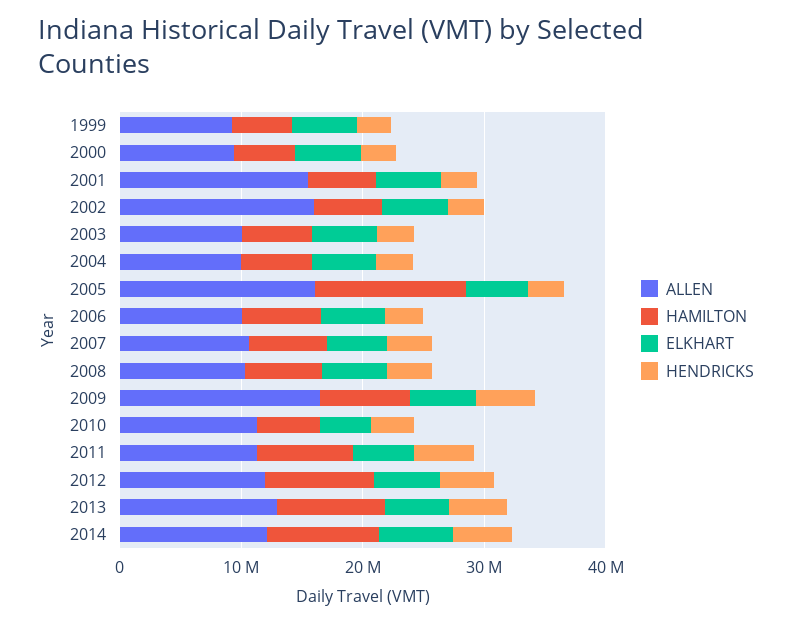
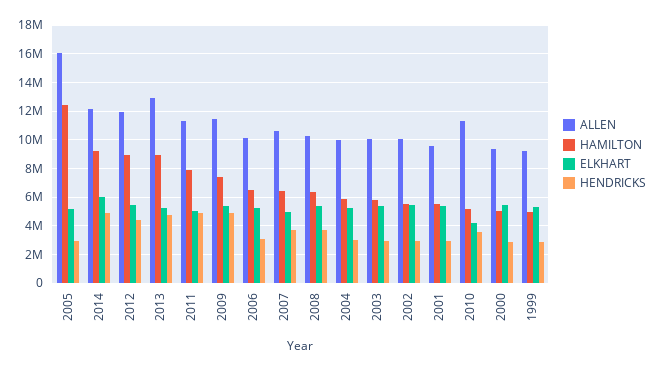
  {
    "ALLEN": {
      "1999": 9000000,
      "2000": 9500000,
-     "2001": 16000000,
+     "2001": 9500000,
-     "2002": 16000000,
+     "2002": 10000000,
      "2003": 10000000,
      "2004": 10000000,
      "2005": 16000000,
      "2006": 10000000,
      "2007": 10500000,
      "2008": 10500000,
-     "2009": 16000000,
+     "2009": 11500000,
      "2010": 11500000,
      "2011": 11500000,
      "2012": 12000000,
      "2013": 13000000,
      "2014": 12000000
    },
    "HAMILTON": {
      "1999": 5000000,
      "2000": 5000000,
      "2001": 5500000,
      "2002": 5500000,
      "2003": 6000000,
      "2004": 6000000,
      "2005": 12500000,
      "2006": 6500000,
      "2007": 6500000,
      "2008": 6500000,
      "2009": 7500000,
      "2010": 5000000,
      "2011": 8000000,
      "2012": 9000000,
      "2013": 9000000,
      "2014": 9000000
    },
    "ELKHART": {
      "1999": 5500000,
      "2000": 5500000,
      "2001": 5500000,
      "2002": 5500000,
      "2003": 5500000,
      "2004": 5000000,
      "2005": 5000000,
      "2006": 5500000,
      "2007": 5000000,
      "2008": 5500000,
      "2009": 5500000,
      "2010": 4000000,
      "2011": 5000000,
      "2012": 5500000,
      "2013": 5500000,
      "2014": 6000000
    },
    "HENDRICKS": {
      "1999": 3000000,
      "2000": 3000000,
      "2001": 3000000,
      "2002": 3000000,
      "2003": 3000000,
      "2004": 3000000,
      "2005": 3000000,
      "2006": 3000000,
      "2007": 3500000,
      "2008": 3500000,
      "2009": 5000000,
      "2010": 3500000,
      "2011": 5000000,
      "2012": 4500000,
      "2013": 5000000,
      "2014": 5000000
    }
  }

